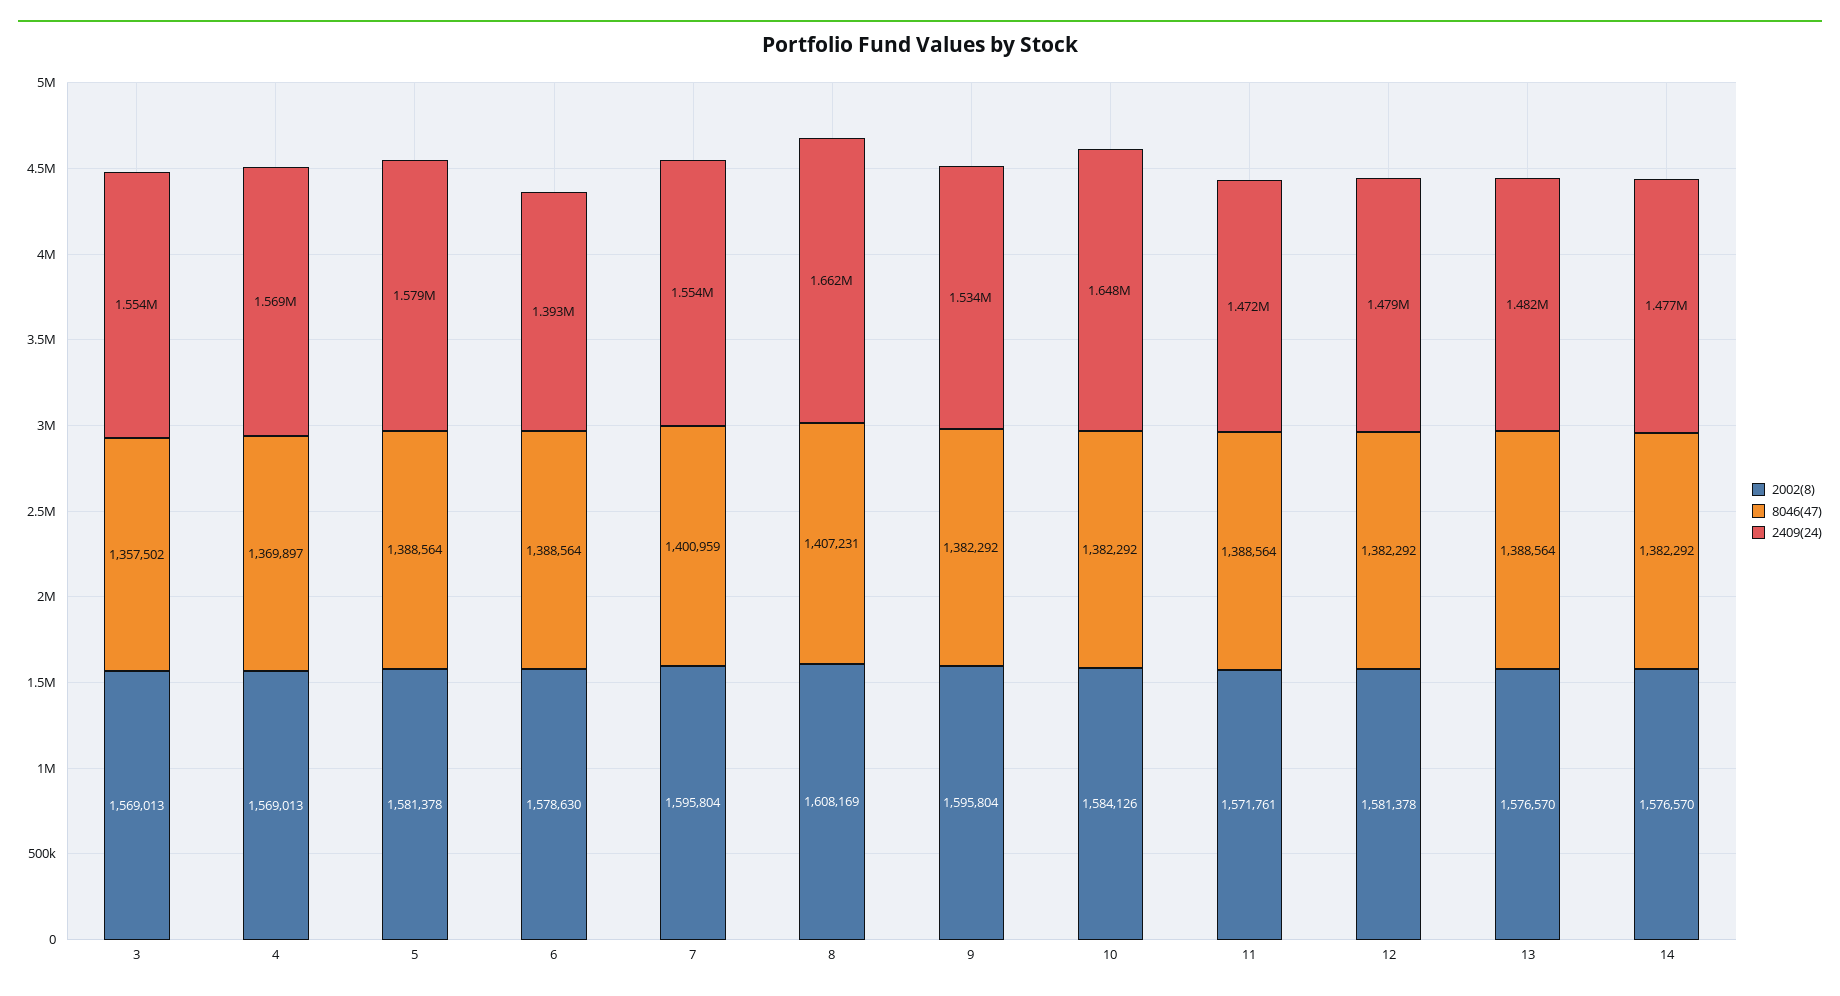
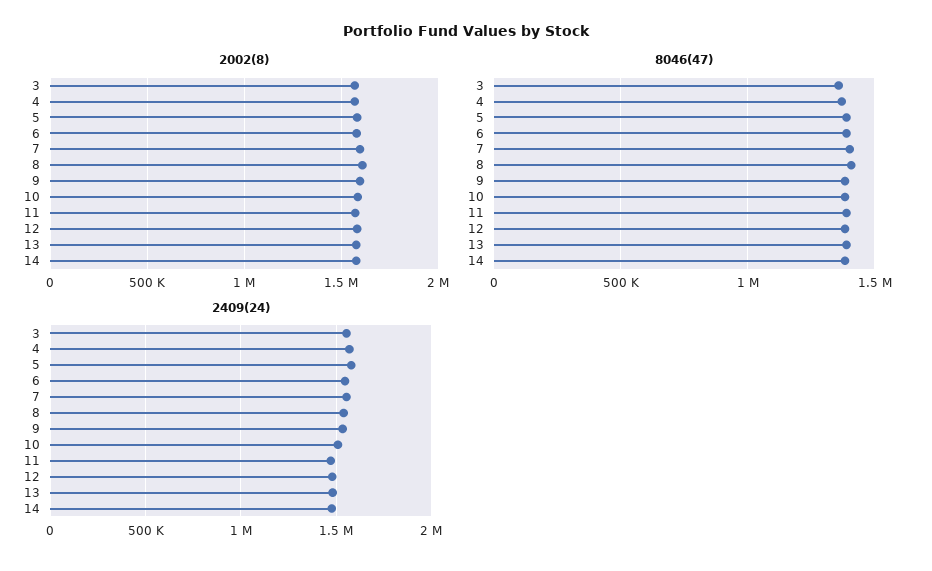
  {
    "2002(8)": {
      "3": 1569013,
      "4": 1569013,
      "5": 1581378,
      "6": 1578630,
      "7": 1595804,
      "8": 1608169,
      "9": 1595804,
      "10": 1584126,
      "11": 1571761,
      "12": 1581378,
      "13": 1576570,
      "14": 1576570
    },
    "8046(47)": {
      "3": 1357502,
      "4": 1369897,
      "5": 1388564,
      "6": 1388564,
      "7": 1400959,
      "8": 1407231,
      "9": 1382292,
      "10": 1382292,
      "11": 1388564,
      "12": 1382292,
      "13": 1388564,
      "14": 1382292
    },
    "2409(24)": {
      "3": 1554000,
      "4": 1569000,
      "5": 1579000,
-     "6": 1393000,
+     "6": 1550000,
      "7": 1554000,
-     "8": 1662000,
+     "8": 1550000,
      "9": 1534000,
-     "10": 1648000,
+     "10": 1500000,
      "11": 1472000,
      "12": 1479000,
      "13": 1482000,
      "14": 1477000
    }
  }

